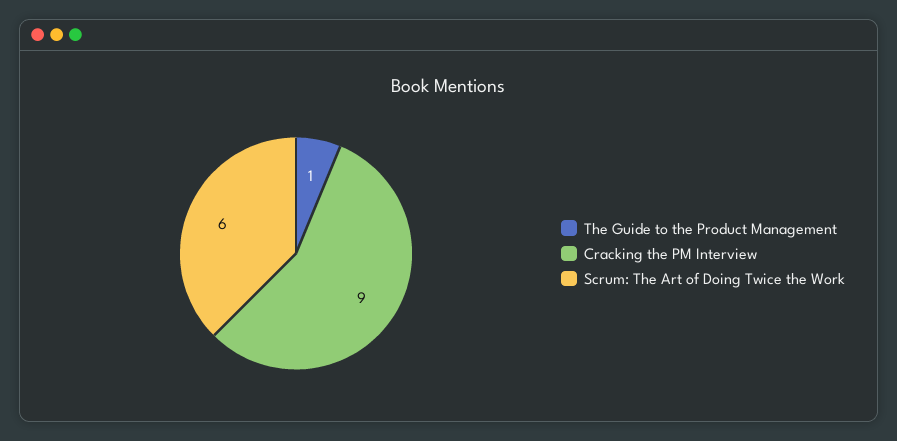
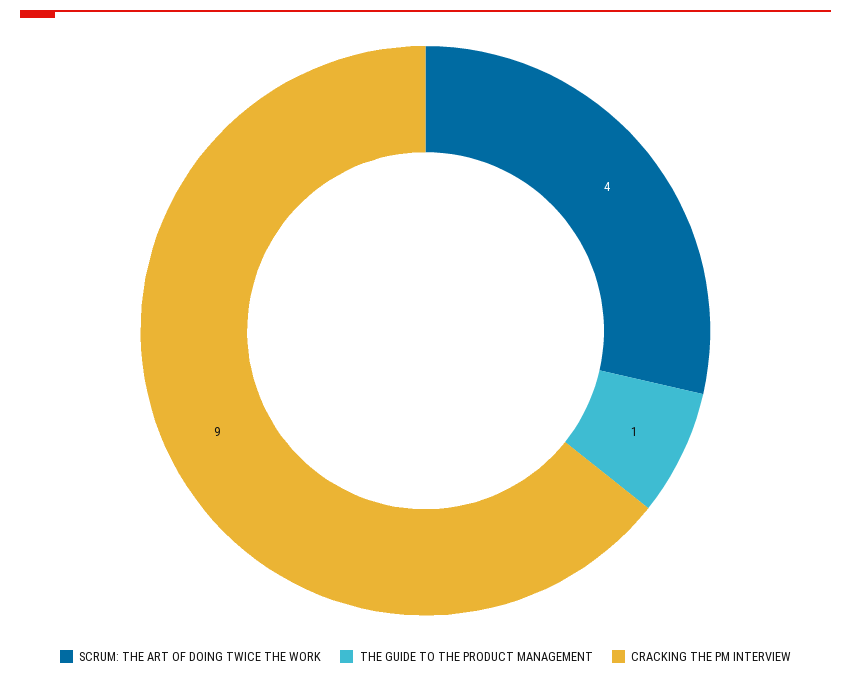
  {
    "The Guide to the Product Management": 1,
    "Cracking the PM Interview": 9,
-   "Scrum: The Art of Doing Twice the Work": 6
+   "Scrum: The Art of Doing Twice the Work": 4
  }

